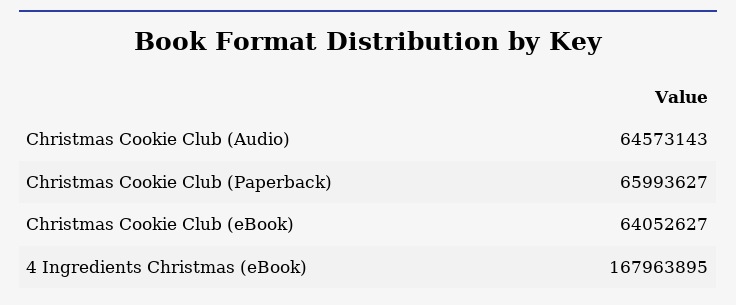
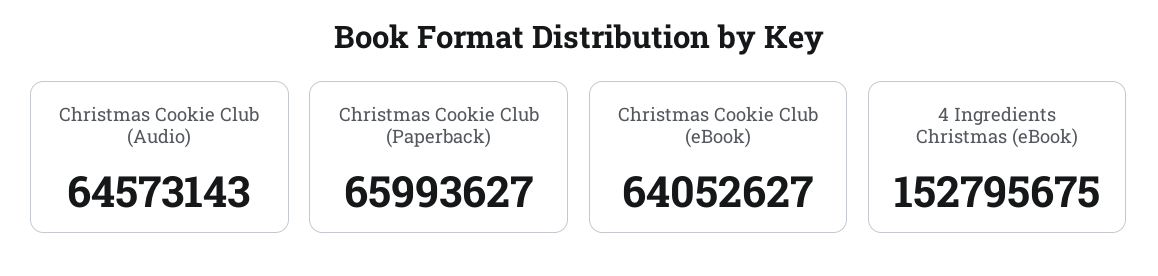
  {
    "Christmas Cookie Club (Audio)": 64573143,
    "Christmas Cookie Club (Paperback)": 65993627,
    "Christmas Cookie Club (eBook)": 64052627,
-   "4 Ingredients Christmas (eBook)": 167963895
+   "4 Ingredients Christmas (eBook)": 152795675
  }

